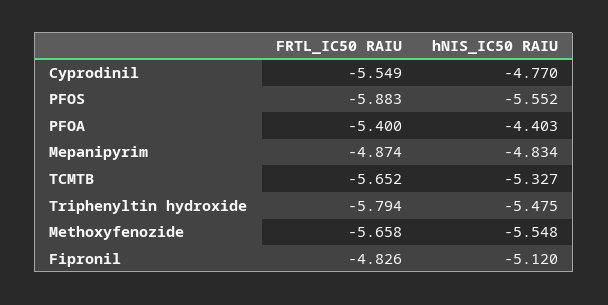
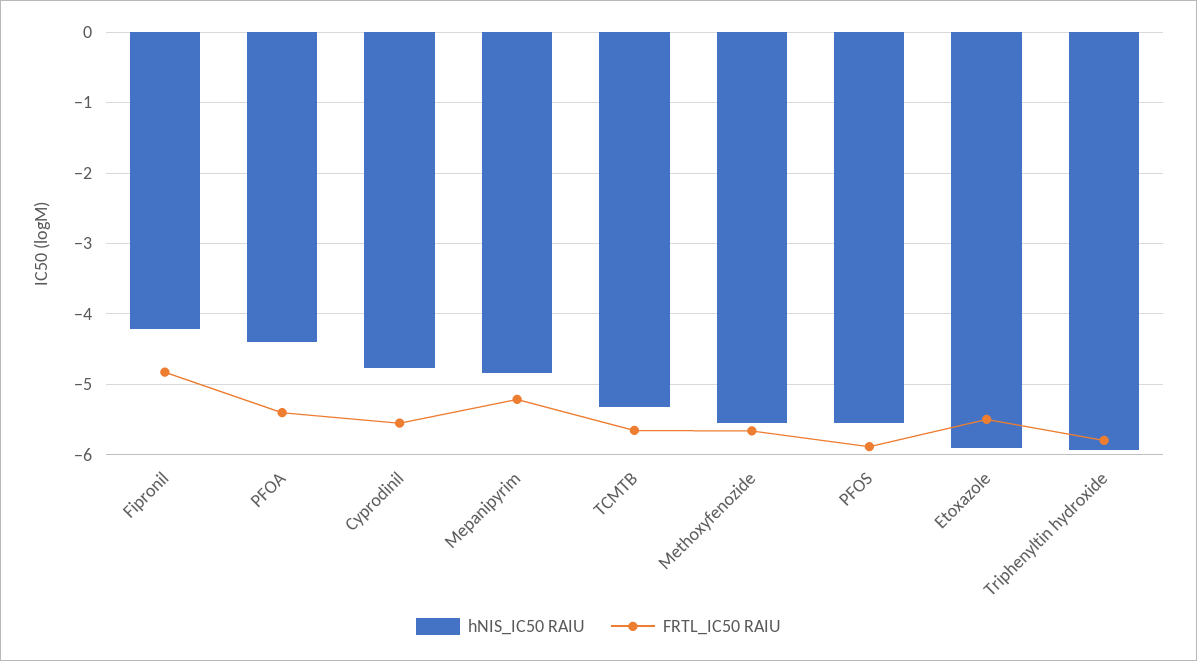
  {
    "FRTL_IC50 RAIU": {
      "Cyprodinil": -5.549,
      "PFOS": -5.883,
      "PFOA": -5.4,
-     "Mepanipyrim": -4.874,
+     "Mepanipyrim": -5.2,
      "TCMTB": -5.652,
      "Triphenyltin hydroxide": -5.794,
      "Methoxyfenozide": -5.658,
-     "Fipronil": -4.826
+     "Fipronil": -4.826,
+     "Etoxazole": -5.5
    },
    "hNIS_IC50 RAIU": {
      "Cyprodinil": -4.77,
      "PFOS": -5.552,
      "PFOA": -4.403,
      "Mepanipyrim": -4.834,
      "TCMTB": -5.327,
-     "Triphenyltin hydroxide": -5.475,
+     "Triphenyltin hydroxide": -5.9,
      "Methoxyfenozide": -5.548,
-     "Fipronil": -5.12
+     "Fipronil": -4.2,
+     "Etoxazole": -5.9
    }
  }

